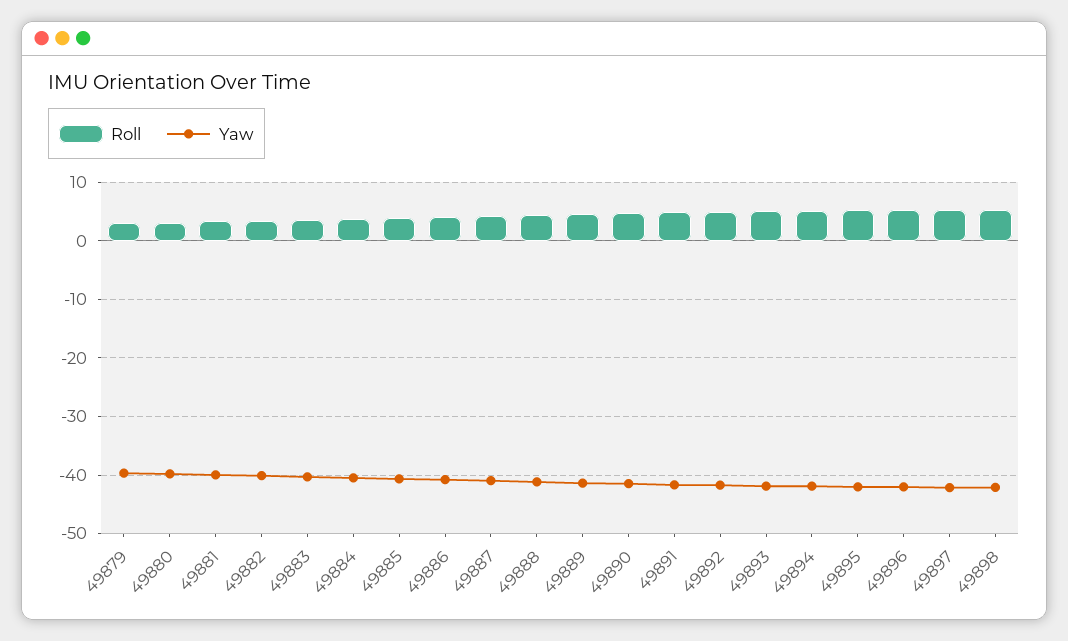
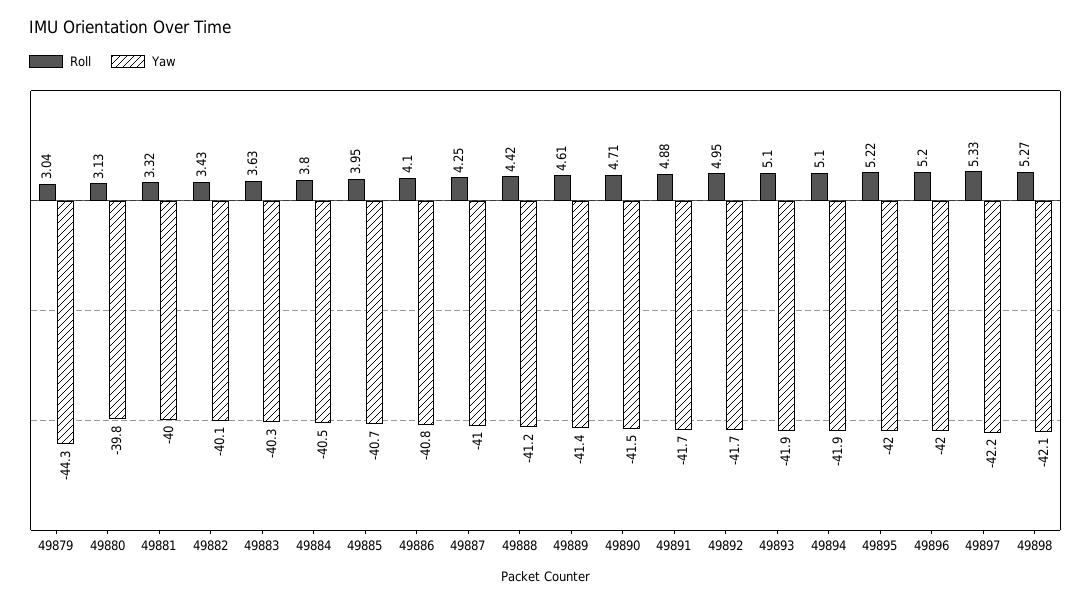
  {
    "Roll": {
      "49879": 3.04,
      "49880": 3.13,
      "49881": 3.32,
      "49882": 3.43,
      "49883": 3.63,
      "49884": 3.8,
      "49885": 3.95,
      "49886": 4.1,
      "49887": 4.25,
      "49888": 4.42,
      "49889": 4.61,
      "49890": 4.71,
      "49891": 4.88,
      "49892": 4.95,
      "49893": 5.1,
      "49894": 5.1,
      "49895": 5.22,
      "49896": 5.2,
      "49897": 5.33,
      "49898": 5.27
    },
    "Yaw": {
-     "49879": -40,
+     "49879": -44.3,
      "49880": -39.8,
      "49881": -40,
      "49882": -40.1,
      "49883": -40.3,
      "49884": -40.5,
      "49885": -40.7,
      "49886": -40.8,
      "49887": -41,
      "49888": -41.2,
      "49889": -41.4,
      "49890": -41.5,
      "49891": -41.7,
      "49892": -41.7,
      "49893": -41.9,
      "49894": -41.9,
      "49895": -42,
      "49896": -42,
      "49897": -42.2,
      "49898": -42.1
    }
  }

